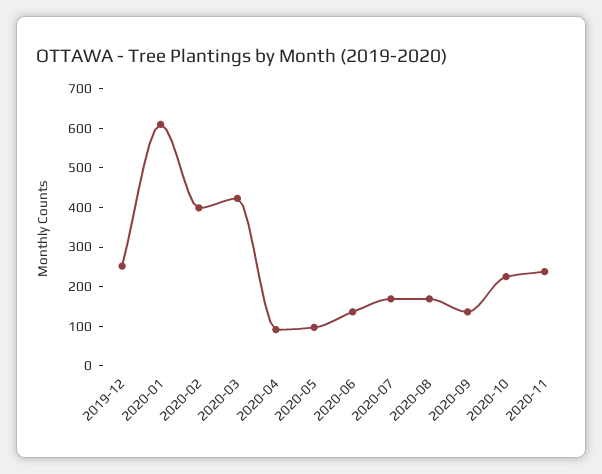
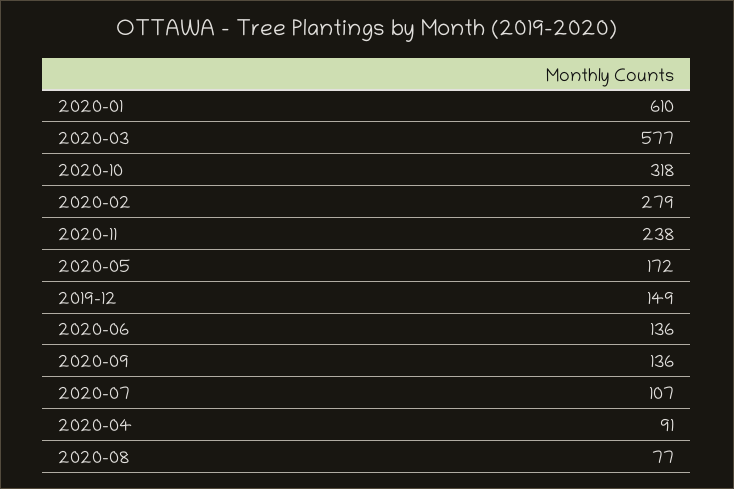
  {
-   "2019-12": 250,
+   "2019-12": 149,
    "2020-01": 610,
-   "2020-02": 400,
+   "2020-02": 279,
-   "2020-03": 425,
+   "2020-03": 577,
    "2020-04": 91,
-   "2020-05": 100,
+   "2020-05": 172,
    "2020-06": 136,
-   "2020-07": 175,
+   "2020-07": 107,
-   "2020-08": 175,
+   "2020-08": 77,
    "2020-09": 136,
-   "2020-10": 225,
+   "2020-10": 318,
    "2020-11": 238
  }

